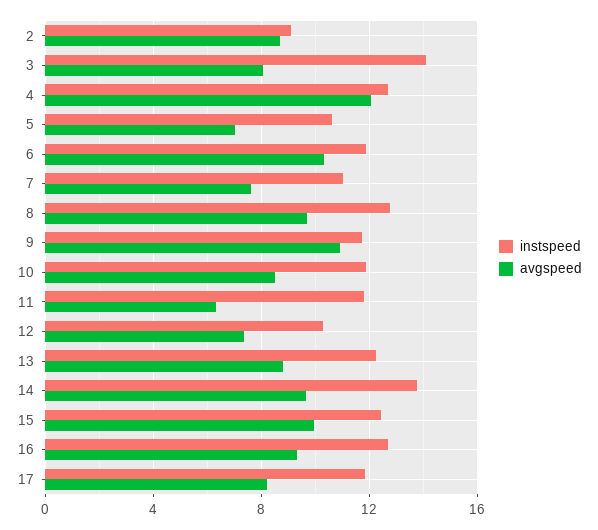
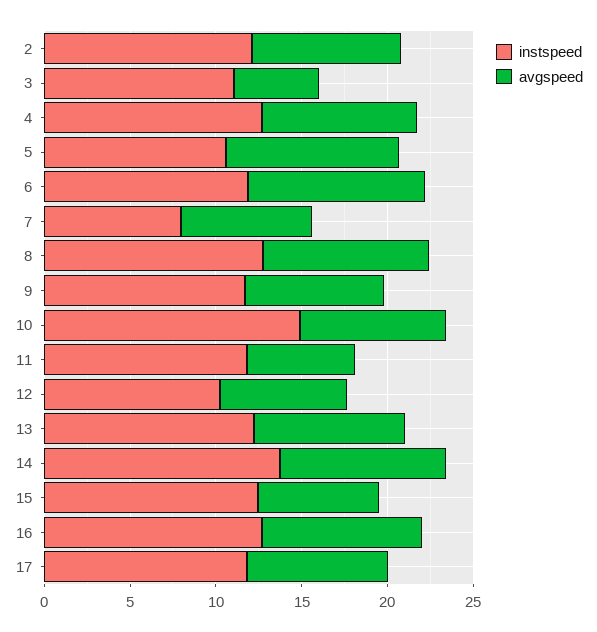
  {
    "instspeed": {
-     "2": 9,
+     "2": 12,
-     "3": 14,
+     "3": 11,
      "4": 12.5,
      "5": 10.5,
      "6": 12,
-     "7": 11,
+     "7": 8,
      "8": 13,
      "9": 11.5,
-     "10": 12,
+     "10": 15,
      "11": 12,
      "12": 10.5,
      "13": 12,
      "14": 14,
      "15": 12.5,
      "16": 12.5,
      "17": 12
    },
    "avgspeed": {
      "2": 8.5,
-     "3": 8,
+     "3": 5,
-     "4": 12,
+     "4": 9,
-     "5": 7,
+     "5": 10,
      "6": 10.5,
      "7": 7.5,
      "8": 9.5,
-     "9": 11,
+     "9": 8,
      "10": 8.5,
      "11": 6.5,
      "12": 7.5,
      "13": 9,
      "14": 9.5,
-     "15": 10,
+     "15": 7,
      "16": 9.5,
      "17": 8
    }
  }

